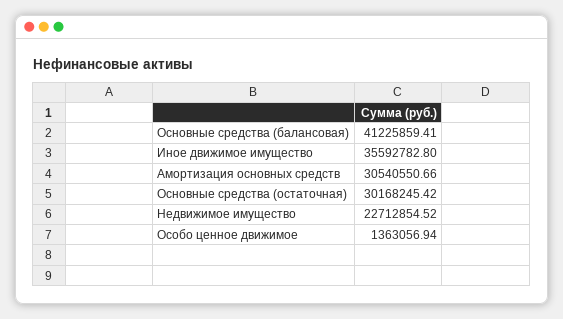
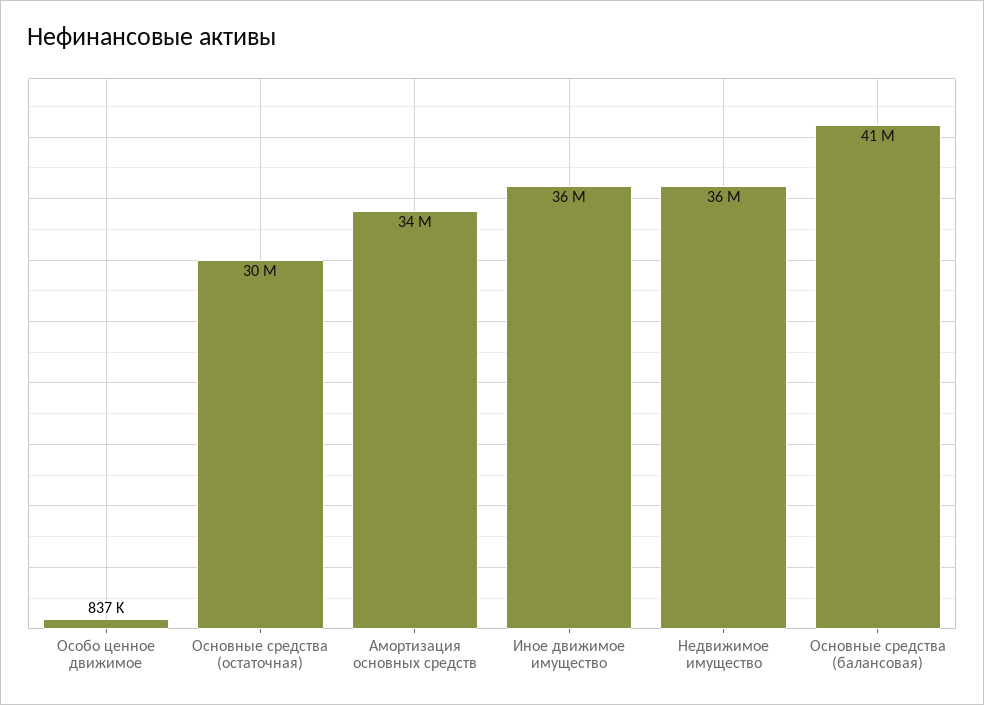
  {
    "Основные средства (балансовая)": 41225859.41,
    "Иное движимое имущество": 35592782.8,
-   "Амортизация основных средств": 30540550.66,
+   "Амортизация основных средств": 34000000,
    "Основные средства (остаточная)": 30168245.42,
-   "Недвижимое имущество": 22712854.52,
+   "Недвижимое имущество": 36000000,
-   "Особо ценное движимое": 1363056.94
+   "Особо ценное движимое": 837000
  }

